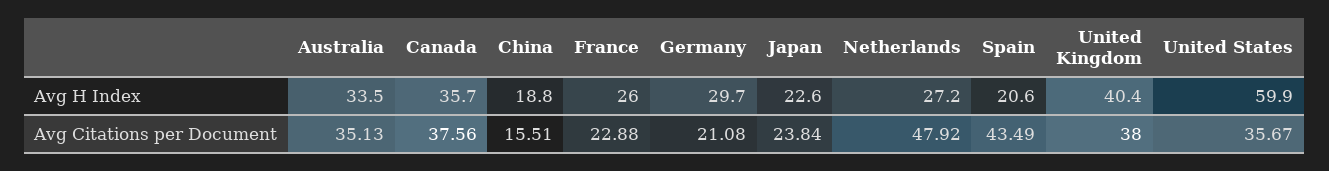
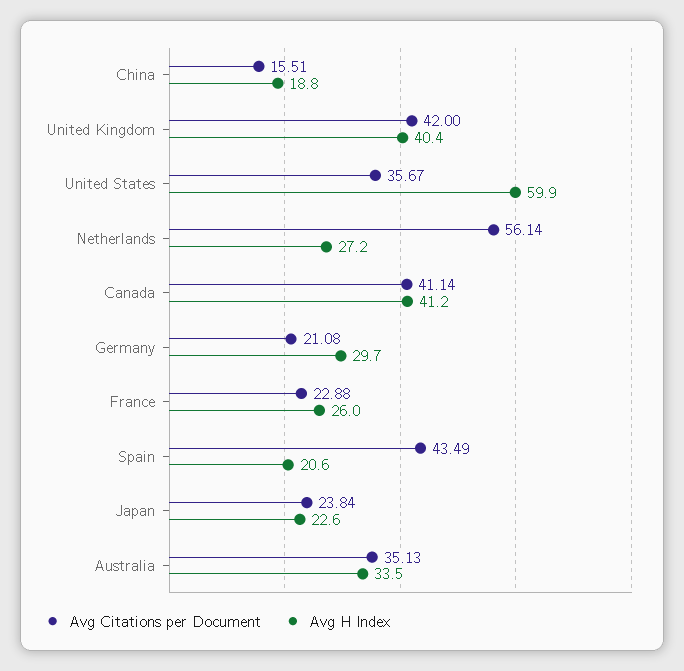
  {
    "Avg H Index": {
      "Australia": 33.5,
-     "Canada": 35.7,
+     "Canada": 41.2,
      "China": 18.8,
      "France": 26,
      "Germany": 29.7,
      "Japan": 22.6,
      "Netherlands": 27.2,
      "Spain": 20.6,
      "United Kingdom": 40.4,
      "United States": 59.9
    },
    "Avg Citations per Document": {
      "Australia": 35.13,
-     "Canada": 37.56,
+     "Canada": 41.14,
      "China": 15.51,
      "France": 22.88,
      "Germany": 21.08,
      "Japan": 23.84,
-     "Netherlands": 47.92,
+     "Netherlands": 56.14,
      "Spain": 43.49,
-     "United Kingdom": 38,
+     "United Kingdom": 42,
      "United States": 35.67
    }
  }

